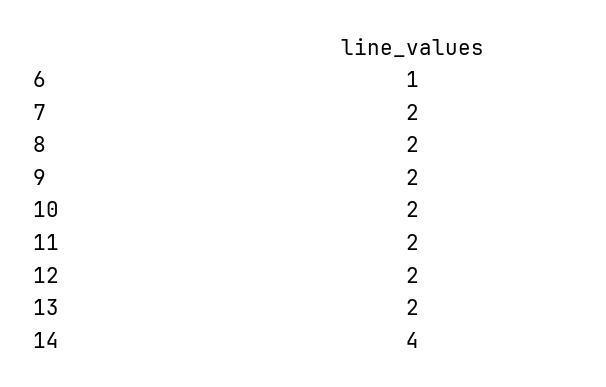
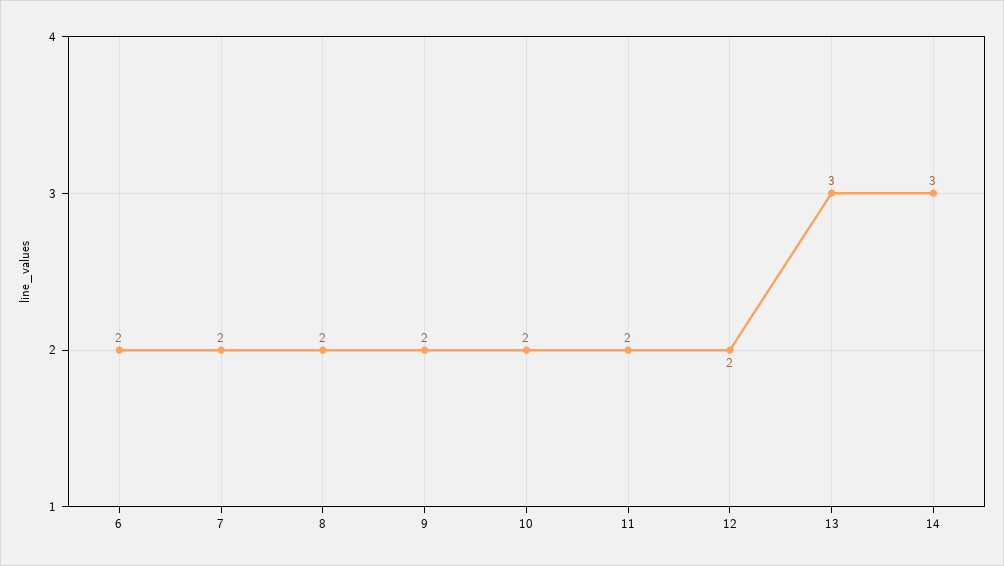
  {
-   "6": 1,
+   "6": 2,
    "7": 2,
    "8": 2,
    "9": 2,
    "10": 2,
    "11": 2,
    "12": 2,
-   "13": 2,
+   "13": 3,
-   "14": 4
+   "14": 3
  }

